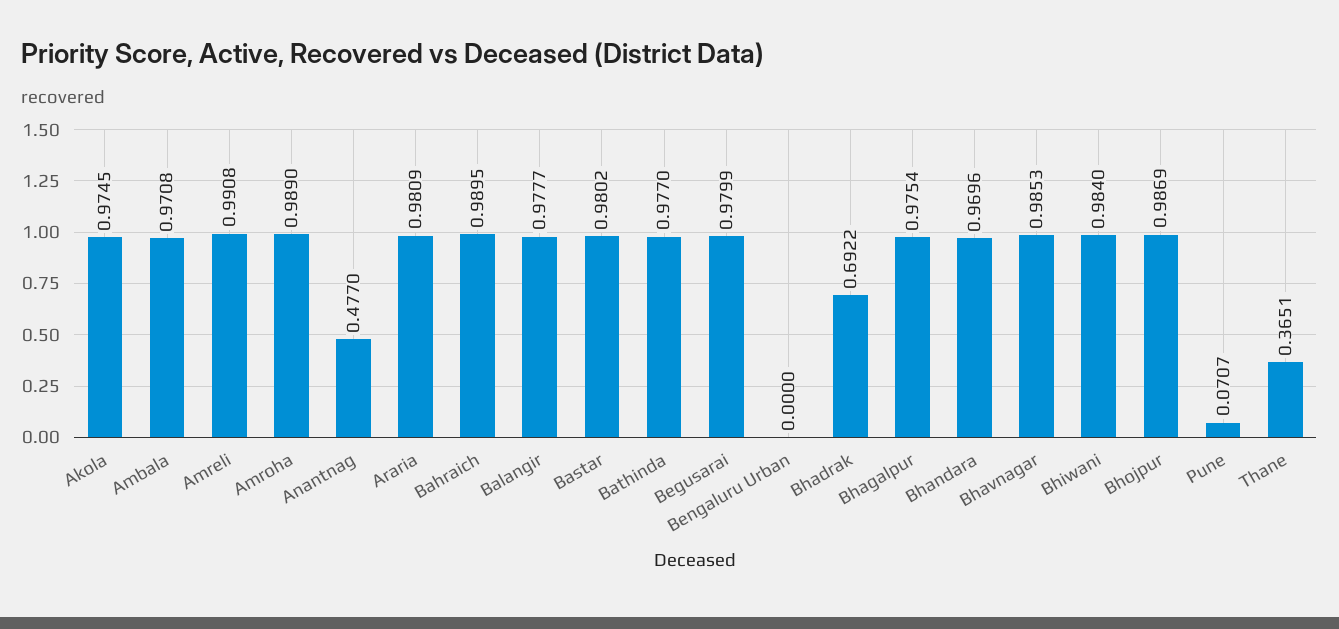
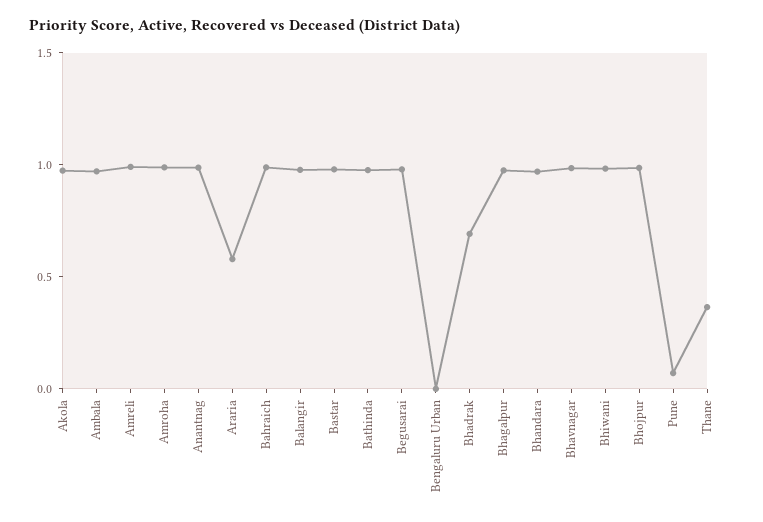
  {
    "Akola": 0.9745,
    "Ambala": 0.9708,
    "Amreli": 0.9908,
    "Amroha": 0.989,
-   "Anantnag": 0.477,
+   "Anantnag": 1,
-   "Araria": 0.9809,
+   "Araria": 0.6,
    "Bahraich": 0.9895,
    "Balangir": 0.9777,
    "Bastar": 0.9802,
    "Bathinda": 0.977,
    "Begusarai": 0.9799,
    "Bengaluru Urban": 0,
    "Bhadrak": 0.6922,
    "Bhagalpur": 0.9754,
    "Bhandara": 0.9696,
    "Bhavnagar": 0.9853,
    "Bhiwani": 0.984,
    "Bhojpur": 0.9869,
    "Pune": 0.0707,
    "Thane": 0.3651
  }

